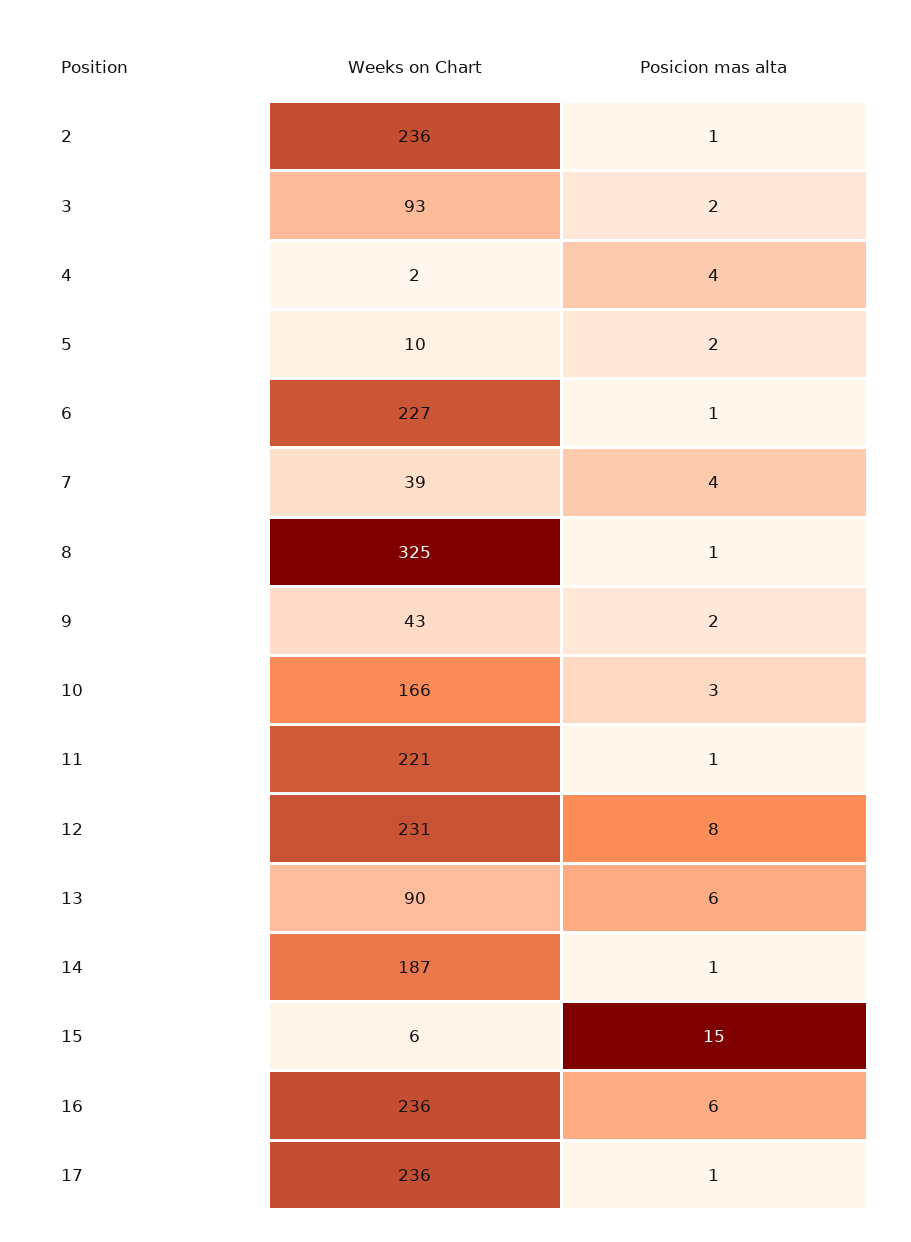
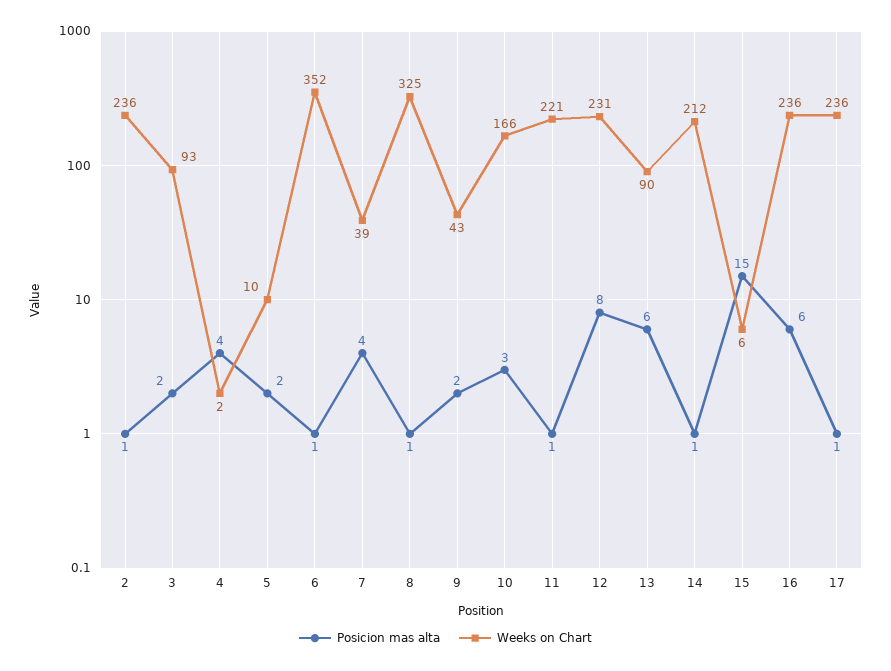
  {
    "Weeks on Chart": {
      "2": 236,
      "3": 93,
      "4": 2,
      "5": 10,
-     "6": 227,
+     "6": 352,
      "7": 39,
      "8": 325,
      "9": 43,
      "10": 166,
      "11": 221,
      "12": 231,
      "13": 90,
-     "14": 187,
+     "14": 212,
      "15": 6,
      "16": 236,
      "17": 236
    },
    "Posicion mas alta": {
      "2": 1,
      "3": 2,
      "4": 4,
      "5": 2,
      "6": 1,
      "7": 4,
      "8": 1,
      "9": 2,
      "10": 3,
      "11": 1,
      "12": 8,
      "13": 6,
      "14": 1,
      "15": 15,
      "16": 6,
      "17": 1
    }
  }

